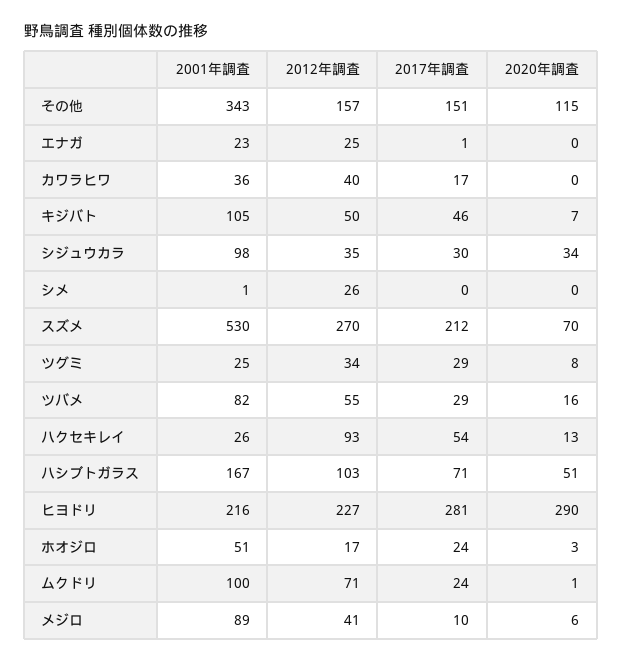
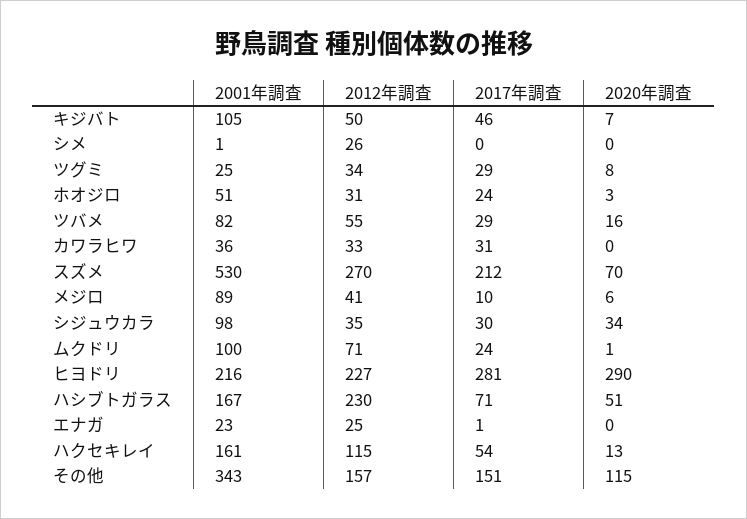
  {
    "2001年調査": {
      "その他": 343,
      "エナガ": 23,
      "カワラヒワ": 36,
      "キジバト": 105,
      "シジュウカラ": 98,
      "シメ": 1,
      "スズメ": 530,
      "ツグミ": 25,
      "ツバメ": 82,
-     "ハクセキレイ": 26,
+     "ハクセキレイ": 161,
      "ハシブトガラス": 167,
      "ヒヨドリ": 216,
      "ホオジロ": 51,
      "ムクドリ": 100,
      "メジロ": 89
    },
    "2012年調査": {
      "その他": 157,
      "エナガ": 25,
-     "カワラヒワ": 40,
+     "カワラヒワ": 33,
      "キジバト": 50,
      "シジュウカラ": 35,
      "シメ": 26,
      "スズメ": 270,
      "ツグミ": 34,
      "ツバメ": 55,
-     "ハクセキレイ": 93,
+     "ハクセキレイ": 115,
-     "ハシブトガラス": 103,
+     "ハシブトガラス": 230,
      "ヒヨドリ": 227,
-     "ホオジロ": 17,
+     "ホオジロ": 31,
      "ムクドリ": 71,
      "メジロ": 41
    },
    "2017年調査": {
      "その他": 151,
      "エナガ": 1,
-     "カワラヒワ": 17,
+     "カワラヒワ": 31,
      "キジバト": 46,
      "シジュウカラ": 30,
      "シメ": 0,
      "スズメ": 212,
      "ツグミ": 29,
      "ツバメ": 29,
      "ハクセキレイ": 54,
      "ハシブトガラス": 71,
      "ヒヨドリ": 281,
      "ホオジロ": 24,
      "ムクドリ": 24,
      "メジロ": 10
    },
    "2020年調査": {
      "その他": 115,
      "エナガ": 0,
      "カワラヒワ": 0,
      "キジバト": 7,
      "シジュウカラ": 34,
      "シメ": 0,
      "スズメ": 70,
      "ツグミ": 8,
      "ツバメ": 16,
      "ハクセキレイ": 13,
      "ハシブトガラス": 51,
      "ヒヨドリ": 290,
      "ホオジロ": 3,
      "ムクドリ": 1,
      "メジロ": 6
    }
  }

